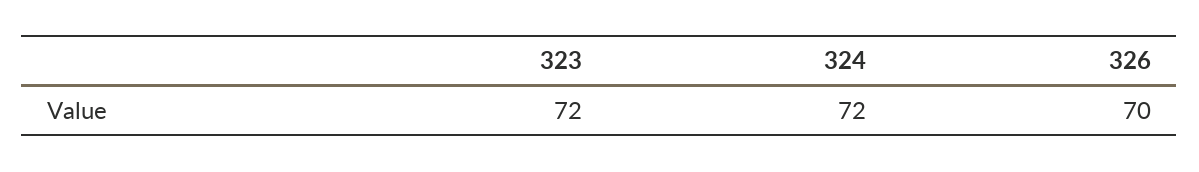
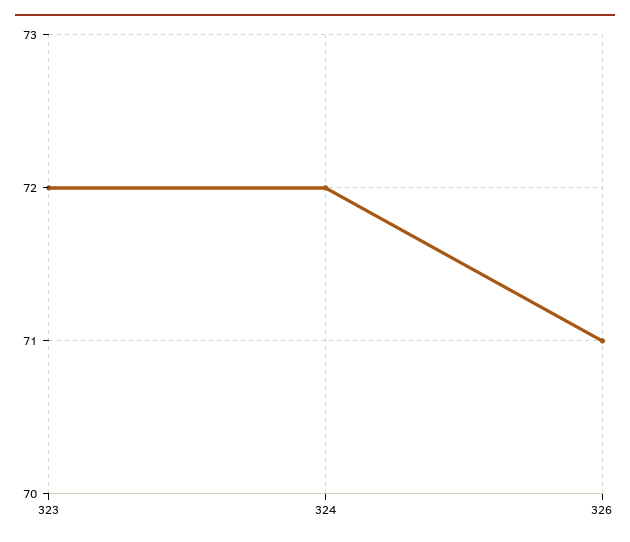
  {
    "323": 72,
    "324": 72,
-   "326": 70
+   "326": 71
  }

